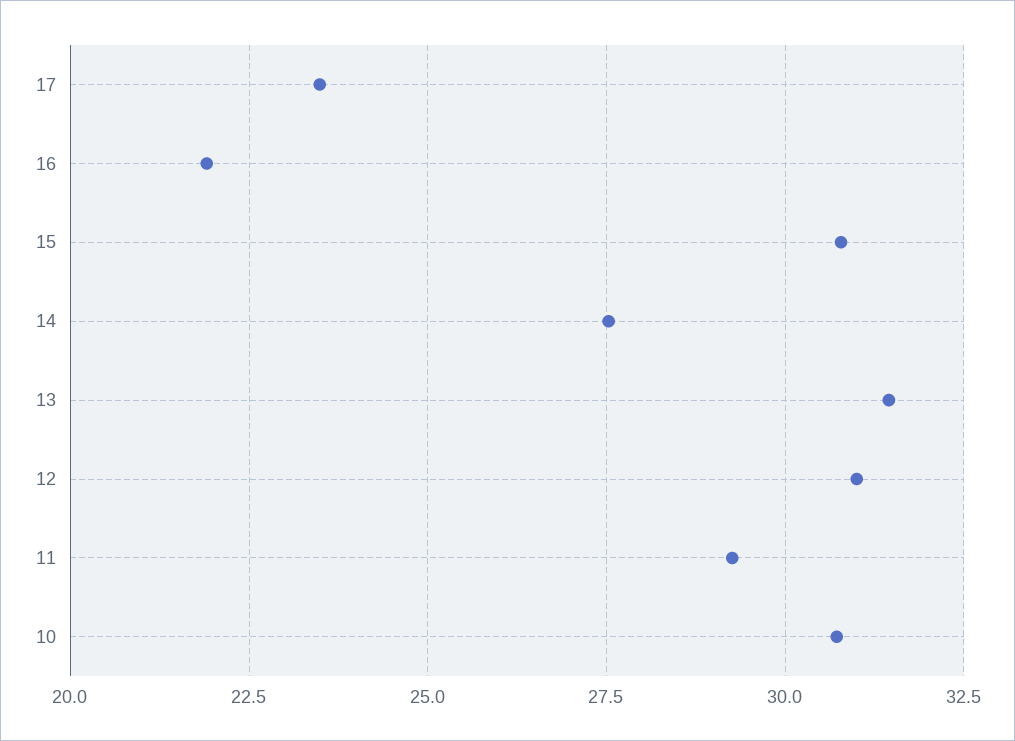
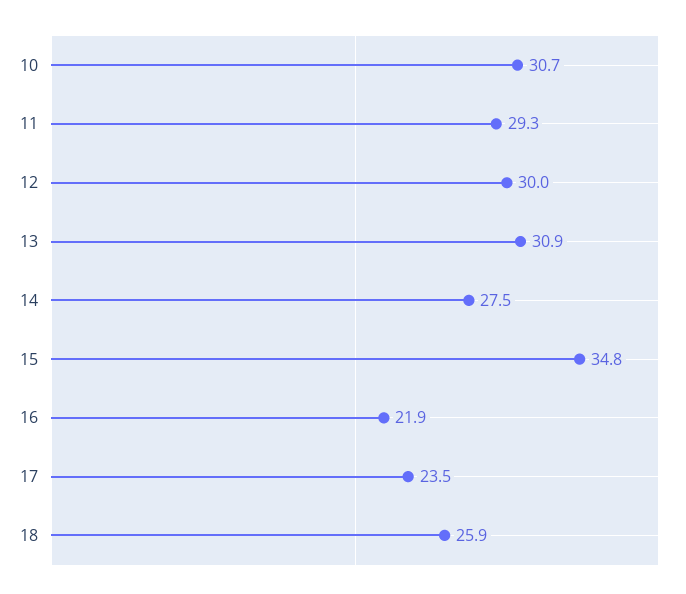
  {
    "17": 23.5,
    "16": 21.9,
-   "15": 30.75,
+   "15": 34.8,
    "14": 27.5,
-   "13": 31.5,
+   "13": 30.9,
-   "12": 31,
+   "12": 30,
    "11": 29.3,
-   "10": 30.7
+   "10": 30.7,
+   "18": 25.9
  }

